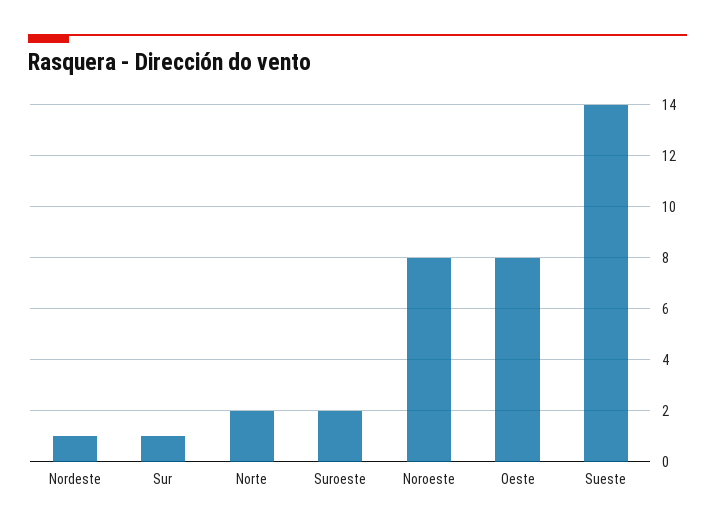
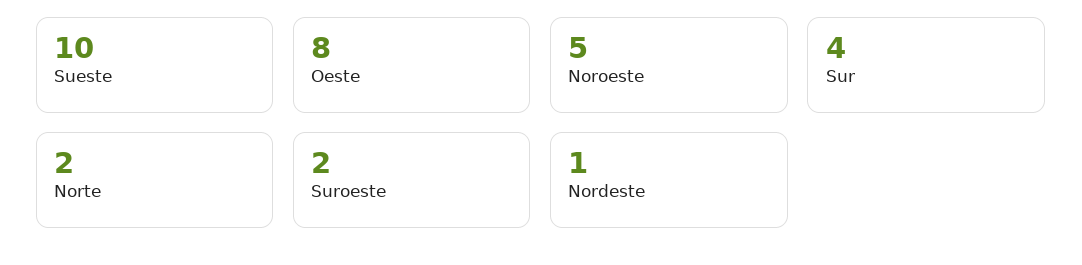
  {
    "Nordeste": 1,
-   "Sur": 1,
+   "Sur": 4,
    "Norte": 2,
    "Suroeste": 2,
-   "Noroeste": 8,
+   "Noroeste": 5,
    "Oeste": 8,
-   "Sueste": 14
+   "Sueste": 10
  }

